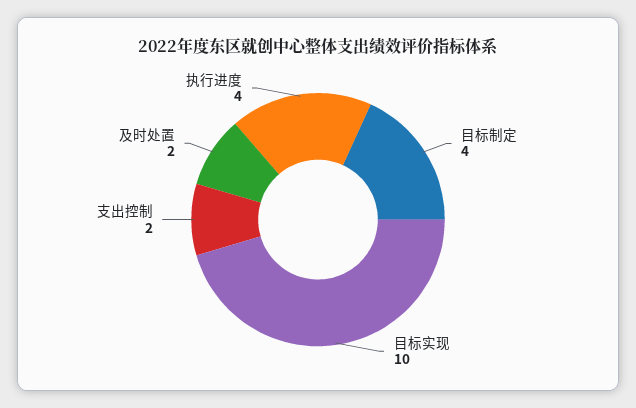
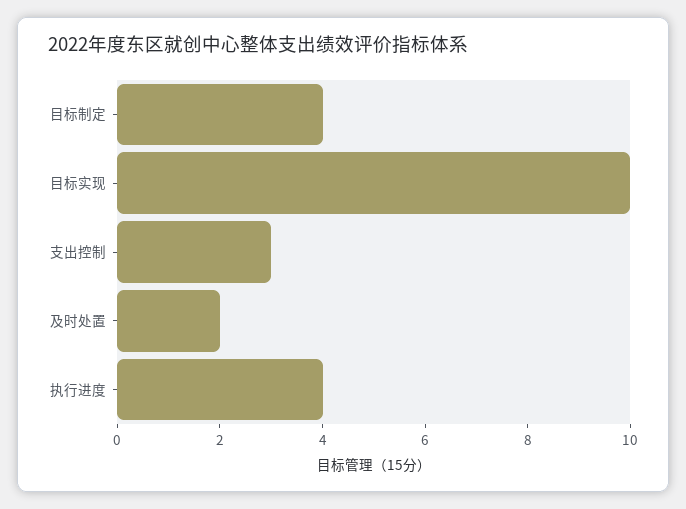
  {
    "目标制定": 4,
    "目标实现": 10,
-   "支出控制": 2,
+   "支出控制": 3,
    "及时处置": 2,
    "执行进度": 4
  }

